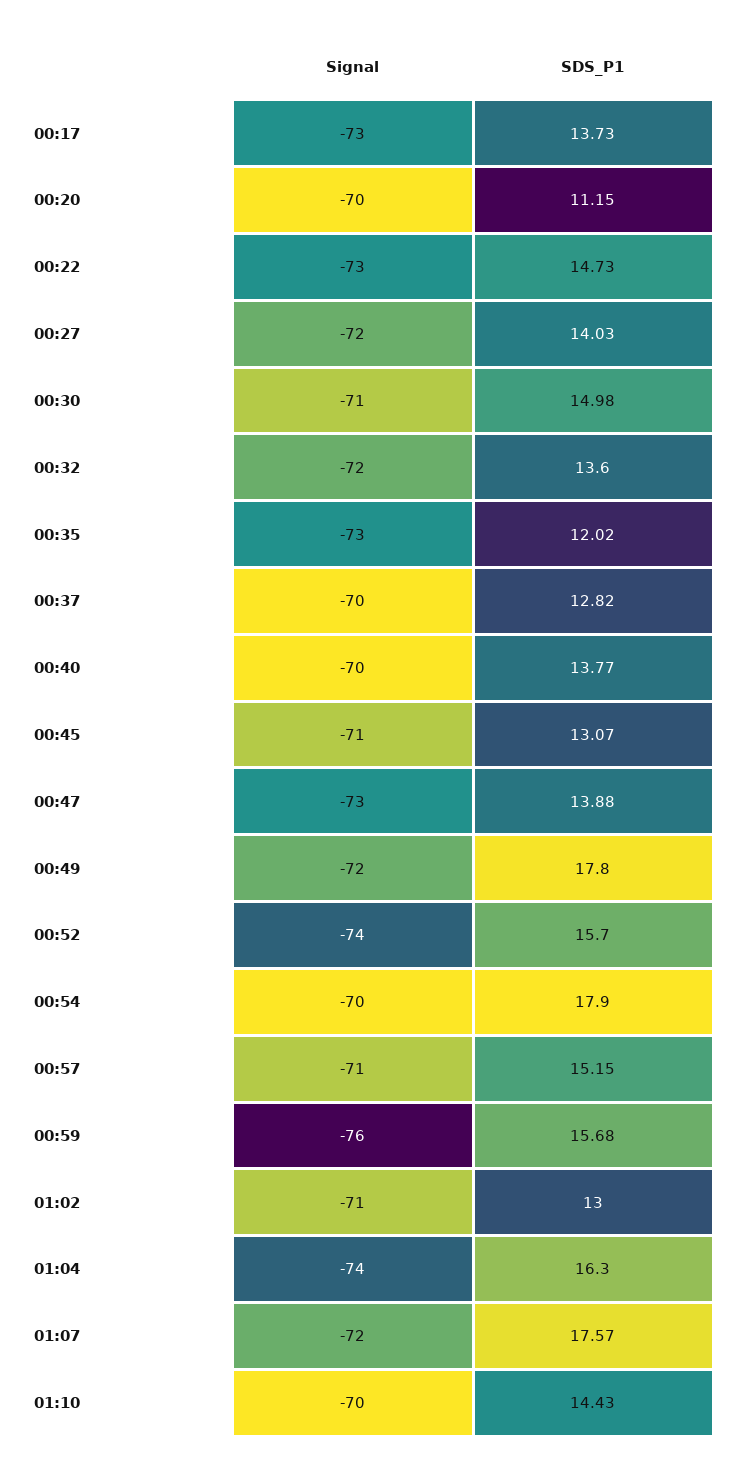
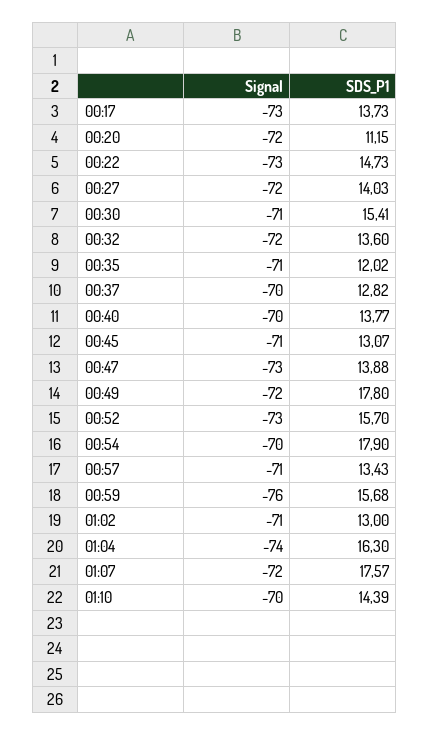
  {
    "Signal": {
      "00:17": -73,
-     "00:20": -70,
+     "00:20": -72,
      "00:22": -73,
      "00:27": -72,
      "00:30": -71,
      "00:32": -72,
-     "00:35": -73,
+     "00:35": -71,
      "00:37": -70,
      "00:40": -70,
      "00:45": -71,
      "00:47": -73,
      "00:49": -72,
-     "00:52": -74,
+     "00:52": -73,
      "00:54": -70,
      "00:57": -71,
      "00:59": -76,
      "01:02": -71,
      "01:04": -74,
      "01:07": -72,
      "01:10": -70
    },
    "SDS_P1": {
      "00:17": 13.73,
      "00:20": 11.15,
      "00:22": 14.73,
      "00:27": 14.03,
-     "00:30": 14.98,
+     "00:30": 15.41,
      "00:32": 13.6,
      "00:35": 12.02,
      "00:37": 12.82,
      "00:40": 13.77,
      "00:45": 13.07,
      "00:47": 13.88,
      "00:49": 17.8,
      "00:52": 15.7,
      "00:54": 17.9,
-     "00:57": 15.15,
+     "00:57": 13.43,
      "00:59": 15.68,
      "01:02": 13,
      "01:04": 16.3,
      "01:07": 17.57,
-     "01:10": 14.43
+     "01:10": 14.39
    }
  }

